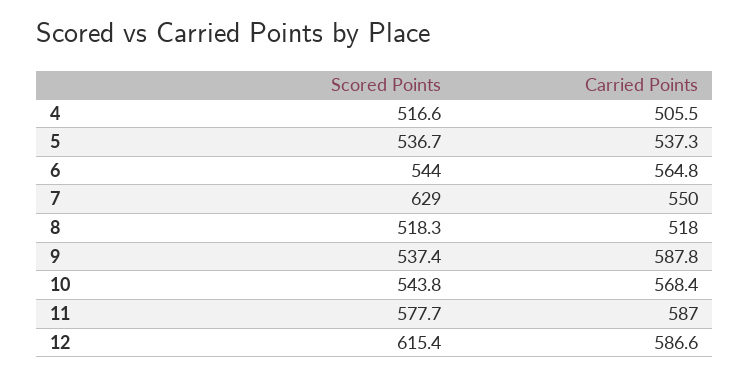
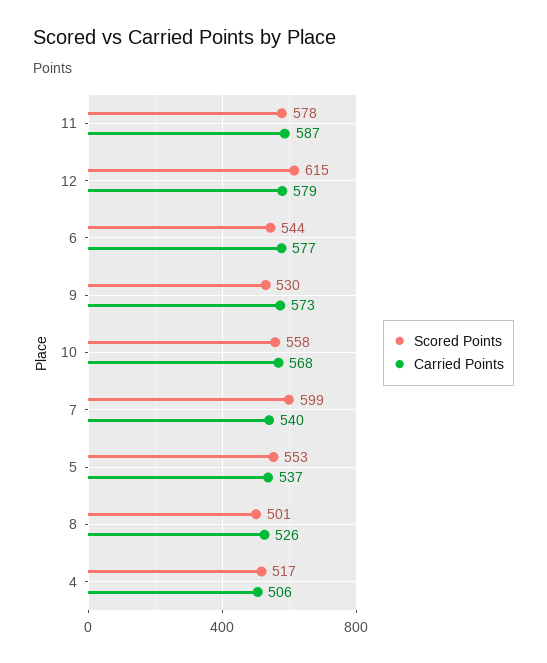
  {
    "Scored Points": {
      "4": 516.6,
-     "5": 536.7,
+     "5": 553,
      "6": 544,
-     "7": 629,
+     "7": 599,
-     "8": 518.3,
+     "8": 501,
-     "9": 537.4,
+     "9": 530,
-     "10": 543.8,
+     "10": 558,
      "11": 577.7,
      "12": 615.4
    },
    "Carried Points": {
      "4": 505.5,
      "5": 537.3,
-     "6": 564.8,
+     "6": 577,
-     "7": 550,
+     "7": 540,
-     "8": 518,
+     "8": 526,
-     "9": 587.8,
+     "9": 573,
      "10": 568.4,
      "11": 587,
-     "12": 586.6
+     "12": 579
    }
  }

